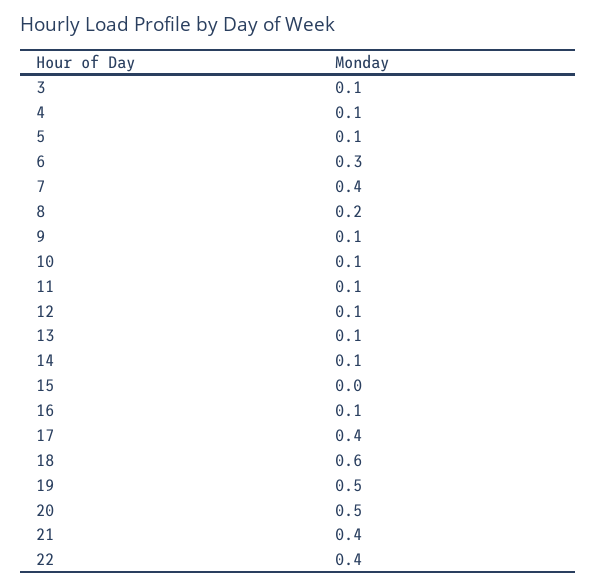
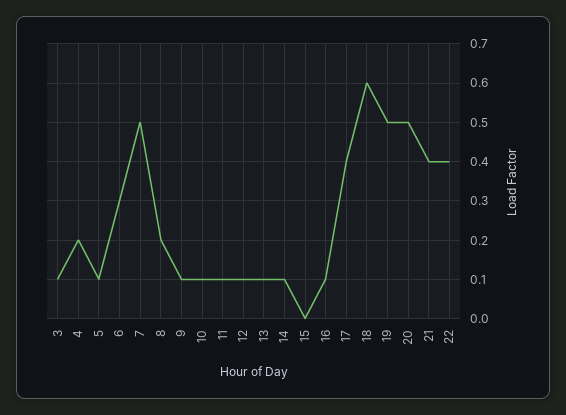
  {
    "3": 0.1,
-   "4": 0.1,
+   "4": 0.2,
    "5": 0.1,
    "6": 0.3,
-   "7": 0.4,
+   "7": 0.5,
    "8": 0.2,
    "9": 0.1,
    "10": 0.1,
    "11": 0.1,
    "12": 0.1,
    "13": 0.1,
    "14": 0.1,
    "15": 0,
    "16": 0.1,
    "17": 0.4,
    "18": 0.6,
    "19": 0.5,
    "20": 0.5,
    "21": 0.4,
    "22": 0.4
  }

